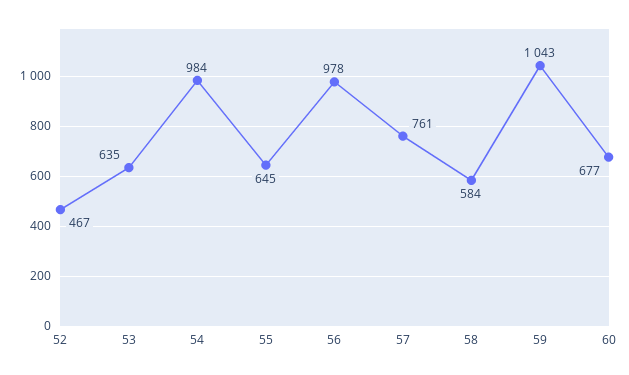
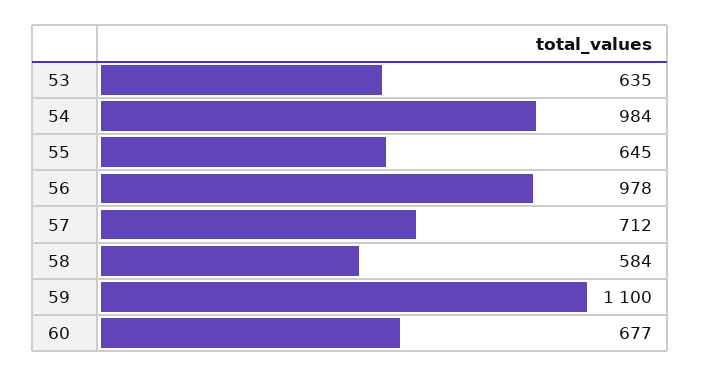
  {
-   "52": 467,
    "53": 635,
    "54": 984,
    "55": 645,
    "56": 978,
-   "57": 761,
+   "57": 712,
    "58": 584,
-   "59": 1043,
+   "59": 1100,
    "60": 677
  }

